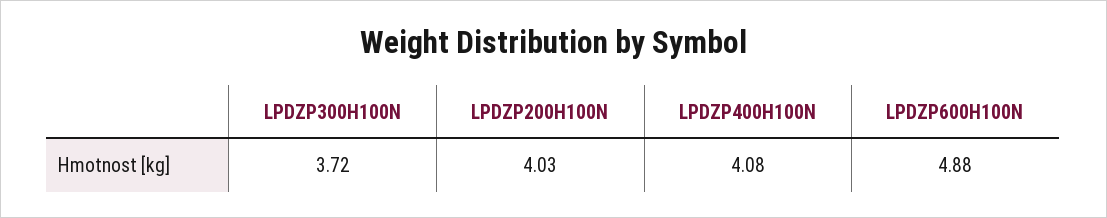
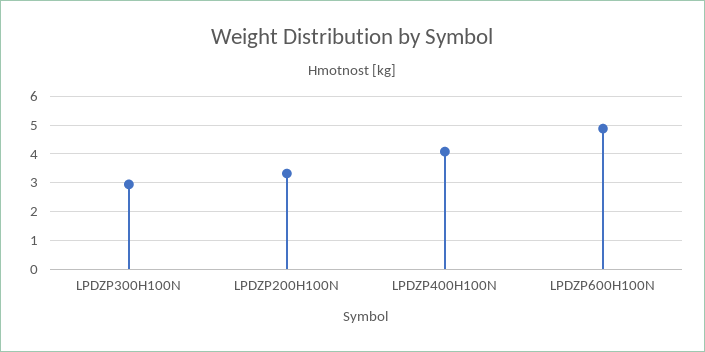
  {
-   "LPDZP300H100N": 3.72,
+   "LPDZP300H100N": 3,
-   "LPDZP200H100N": 4.03,
+   "LPDZP200H100N": 3.25,
    "LPDZP400H100N": 4.08,
    "LPDZP600H100N": 4.88
  }

